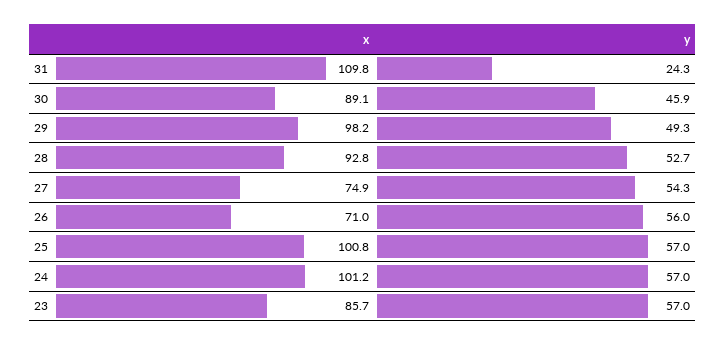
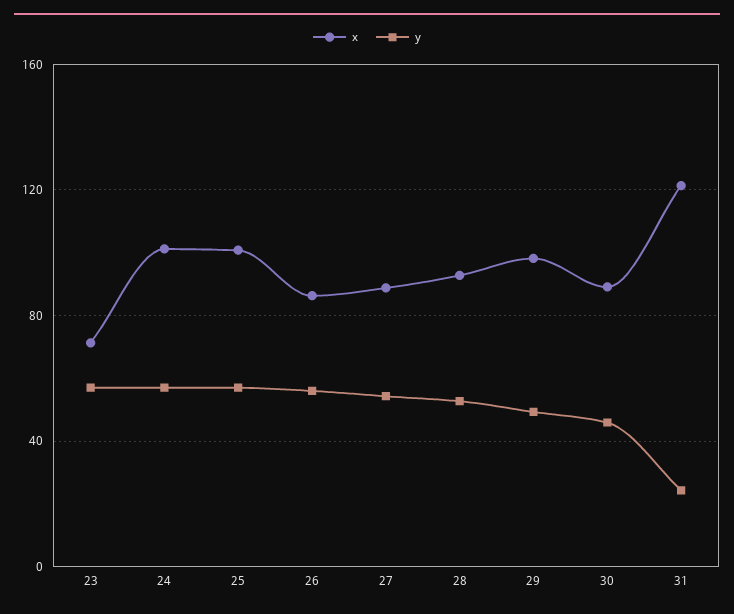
  {
    "x": {
-     "31": 109.8,
+     "31": 120,
      "30": 89.1,
      "29": 98.2,
      "28": 92.8,
-     "27": 74.9,
+     "27": 90,
-     "26": 71,
+     "26": 85,
      "25": 100.8,
      "24": 101.2,
-     "23": 85.7
+     "23": 70
    },
    "y": {
      "31": 24.3,
      "30": 45.9,
      "29": 49.3,
      "28": 52.7,
      "27": 54.3,
      "26": 56,
      "25": 57,
      "24": 57,
      "23": 57
    }
  }

